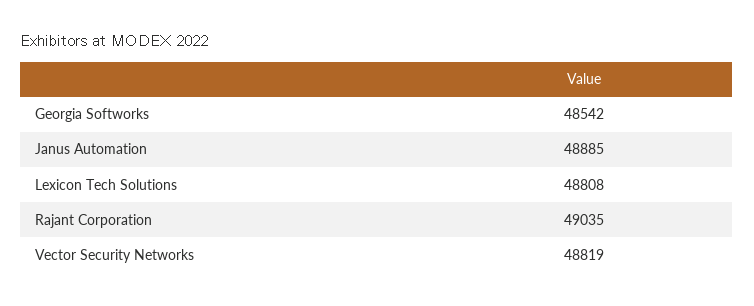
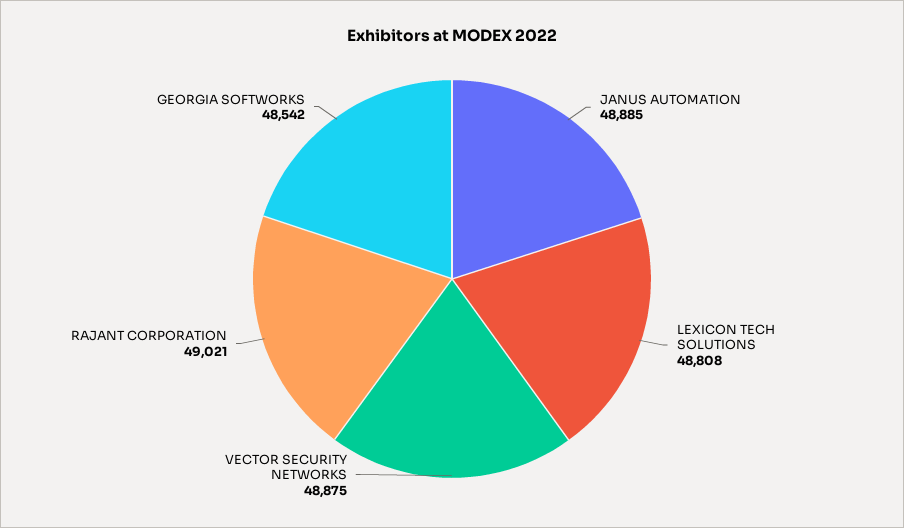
  {
    "Georgia Softworks": 48542,
    "Janus Automation": 48885,
    "Lexicon Tech Solutions": 48808,
-   "Rajant Corporation": 49035,
+   "Rajant Corporation": 49021,
-   "Vector Security Networks": 48819
+   "Vector Security Networks": 48875
  }

